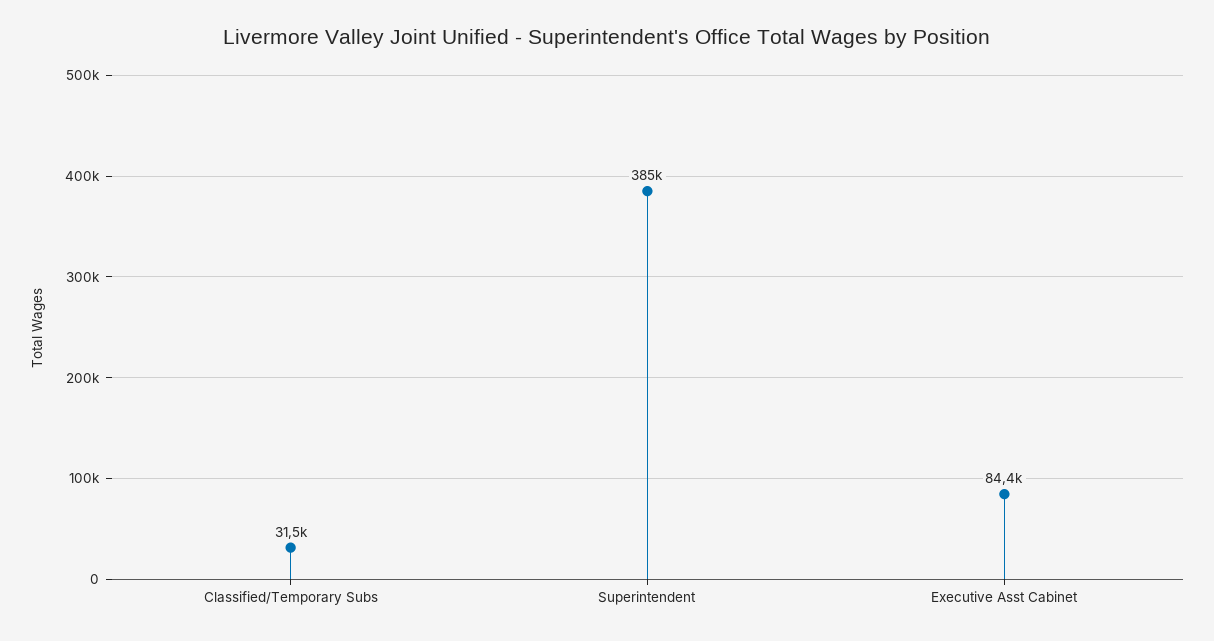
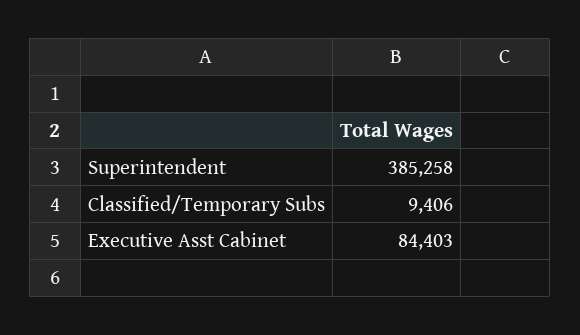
  {
-   "Classified/Temporary Subs": 31500,
+   "Classified/Temporary Subs": 9406,
    "Superintendent": 385258,
    "Executive Asst Cabinet": 84403
  }

